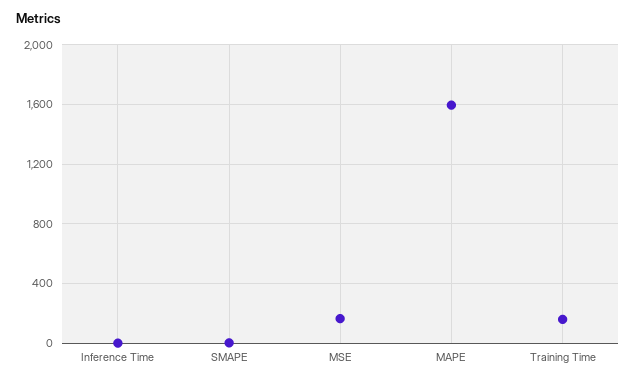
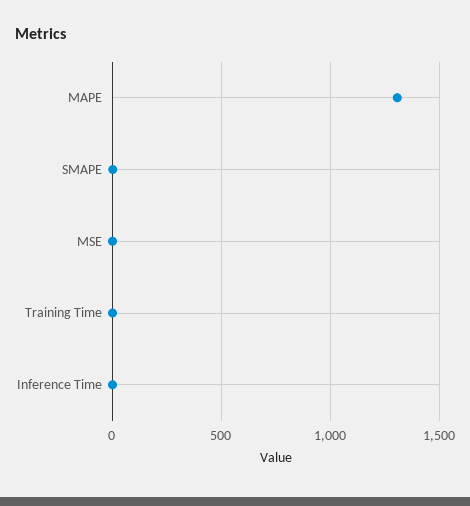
  {
    "Inference Time": 0,
    "SMAPE": 0,
-   "MSE": 150,
+   "MSE": 0,
-   "MAPE": 1600,
+   "MAPE": 1300,
-   "Training Time": 150
+   "Training Time": 0
  }

